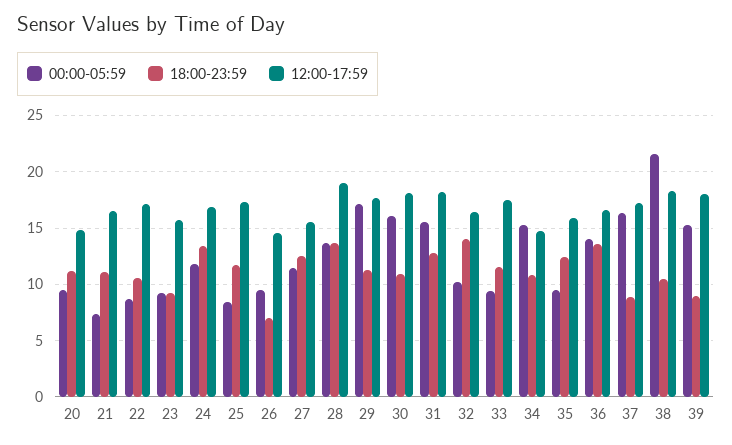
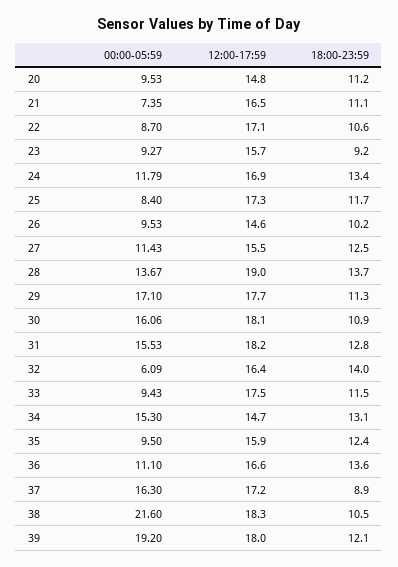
  {
    "00:00-05:59": {
      "20": 9.53,
      "21": 7.35,
      "22": 8.7,
      "23": 9.27,
      "24": 11.79,
      "25": 8.4,
      "26": 9.53,
      "27": 11.43,
      "28": 13.67,
      "29": 17.1,
      "30": 16.06,
      "31": 15.53,
-     "32": 10,
+     "32": 6.09,
      "33": 9.43,
      "34": 15.3,
      "35": 9.5,
-     "36": 14,
+     "36": 11.1,
      "37": 16.3,
      "38": 21.6,
-     "39": 15
+     "39": 19.2
    },
    "18:00-23:59": {
      "20": 11.2,
      "21": 11.1,
      "22": 10.6,
      "23": 9.2,
      "24": 13.4,
      "25": 11.7,
-     "26": 7,
+     "26": 10.2,
      "27": 12.5,
      "28": 13.7,
      "29": 11.3,
      "30": 10.9,
      "31": 12.8,
      "32": 14,
      "33": 11.5,
-     "34": 11,
+     "34": 13.1,
      "35": 12.4,
      "36": 13.6,
      "37": 8.9,
      "38": 10.5,
-     "39": 9
+     "39": 12.1
    },
    "12:00-17:59": {
      "20": 14.8,
      "21": 16.5,
      "22": 17.1,
      "23": 15.7,
      "24": 16.9,
      "25": 17.3,
      "26": 14.6,
      "27": 15.5,
      "28": 19,
      "29": 17.7,
      "30": 18.1,
      "31": 18.2,
      "32": 16.4,
      "33": 17.5,
      "34": 14.7,
      "35": 15.9,
      "36": 16.6,
      "37": 17.2,
      "38": 18.3,
      "39": 18
    }
  }

